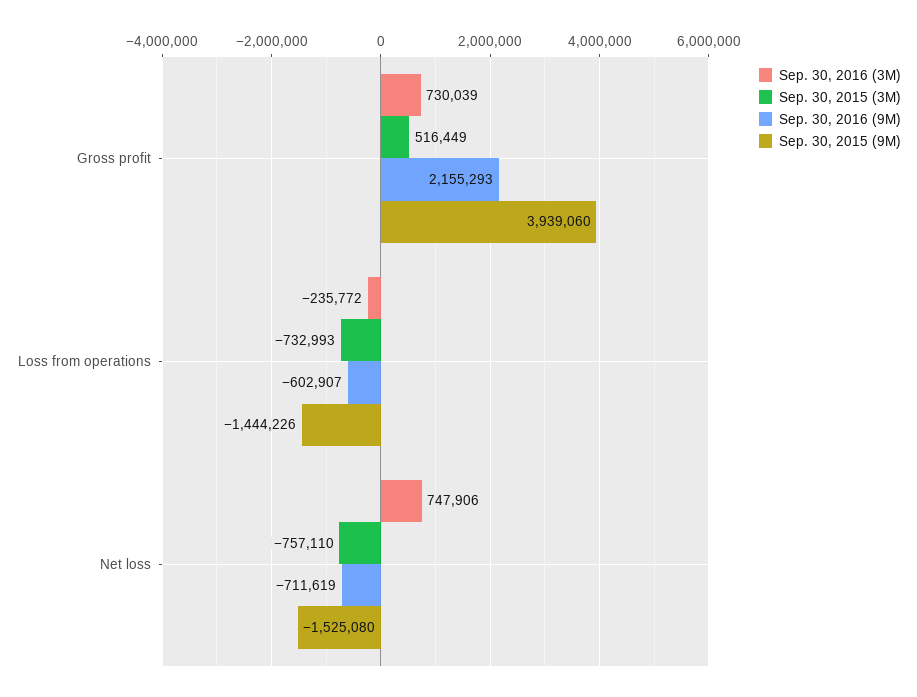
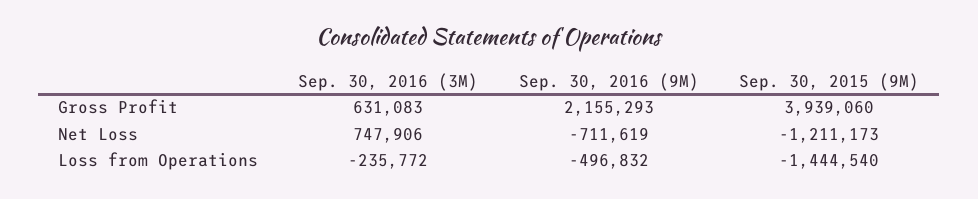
  {
    "Sep. 30, 2016 (3M)": {
-     "Gross profit": 730039,
+     "Gross profit": 631083,
      "Loss from operations": -235772,
      "Net loss": 747906
    },
-   "Sep. 30, 2015 (3M)": {
-     "Gross profit": 516449,
-     "Loss from operations": -732993,
-     "Net loss": -757110
-   },
    "Sep. 30, 2016 (9M)": {
      "Gross profit": 2155293,
-     "Loss from operations": -602907,
+     "Loss from operations": -496832,
      "Net loss": -711619
    },
    "Sep. 30, 2015 (9M)": {
      "Gross profit": 3939060,
-     "Loss from operations": -1444226,
+     "Loss from operations": -1444540,
-     "Net loss": -1525080
+     "Net loss": -1211173
    }
  }

